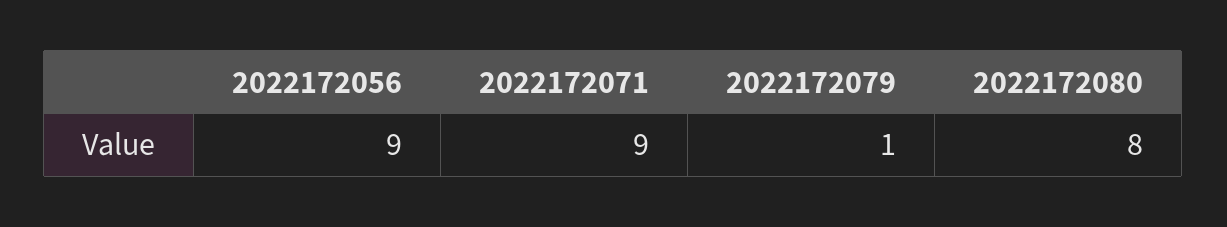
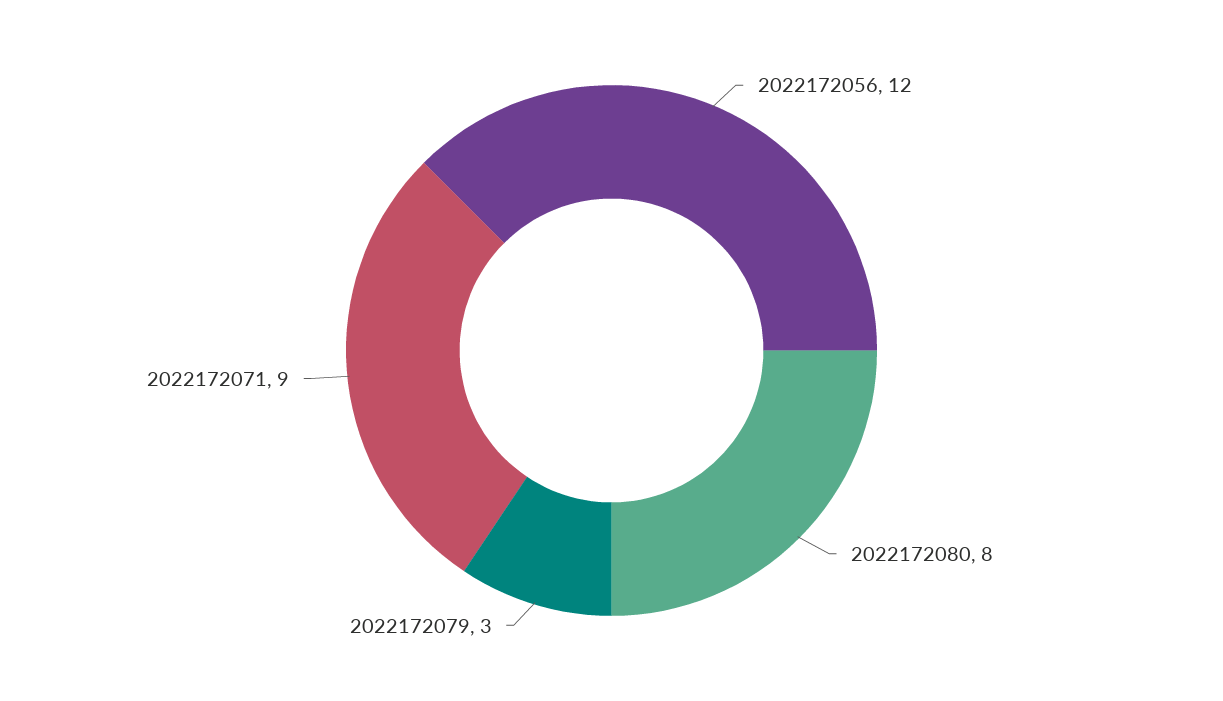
  {
-   "2022172056": 9,
+   "2022172056": 12,
    "2022172071": 9,
-   "2022172079": 1,
+   "2022172079": 3,
    "2022172080": 8
  }

